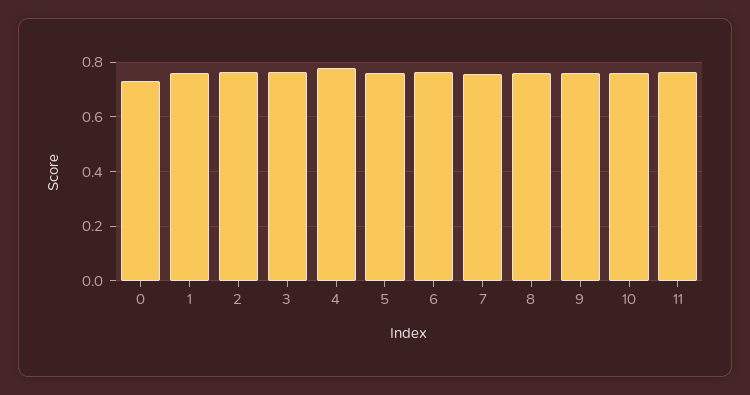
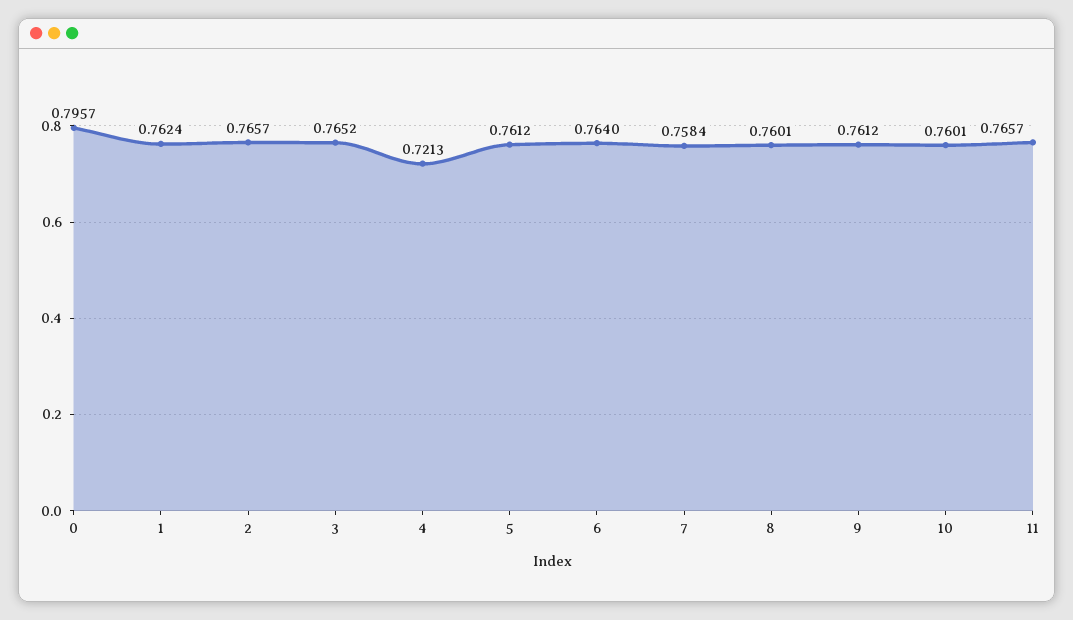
  {
-   "0": 0.725,
+   "0": 0.7957,
    "1": 0.7624,
    "2": 0.7657,
    "3": 0.7652,
-   "4": 0.775,
+   "4": 0.7213,
    "5": 0.7612,
    "6": 0.764,
    "7": 0.7584,
    "8": 0.7601,
    "9": 0.7612,
    "10": 0.7601,
    "11": 0.7657
  }

